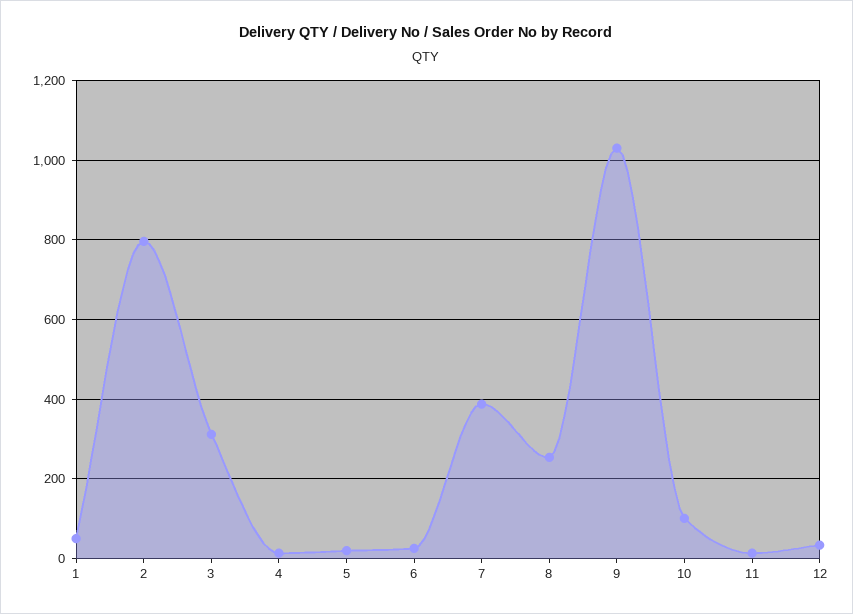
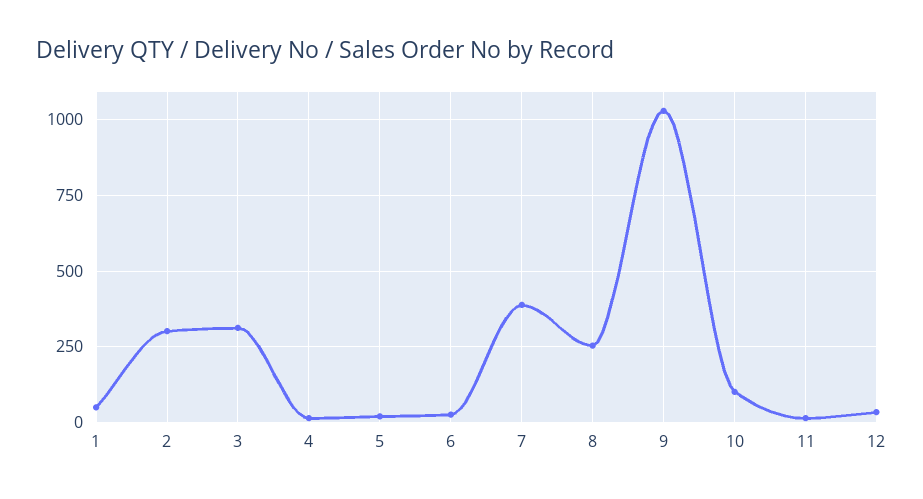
  {
    "1": 60,
-   "2": 800,
+   "2": 300,
    "3": 320,
    "4": 20,
    "5": 20,
    "6": 20,
    "7": 380,
    "8": 260,
    "9": 1040,
    "10": 100,
    "11": 20,
    "12": 40
  }

